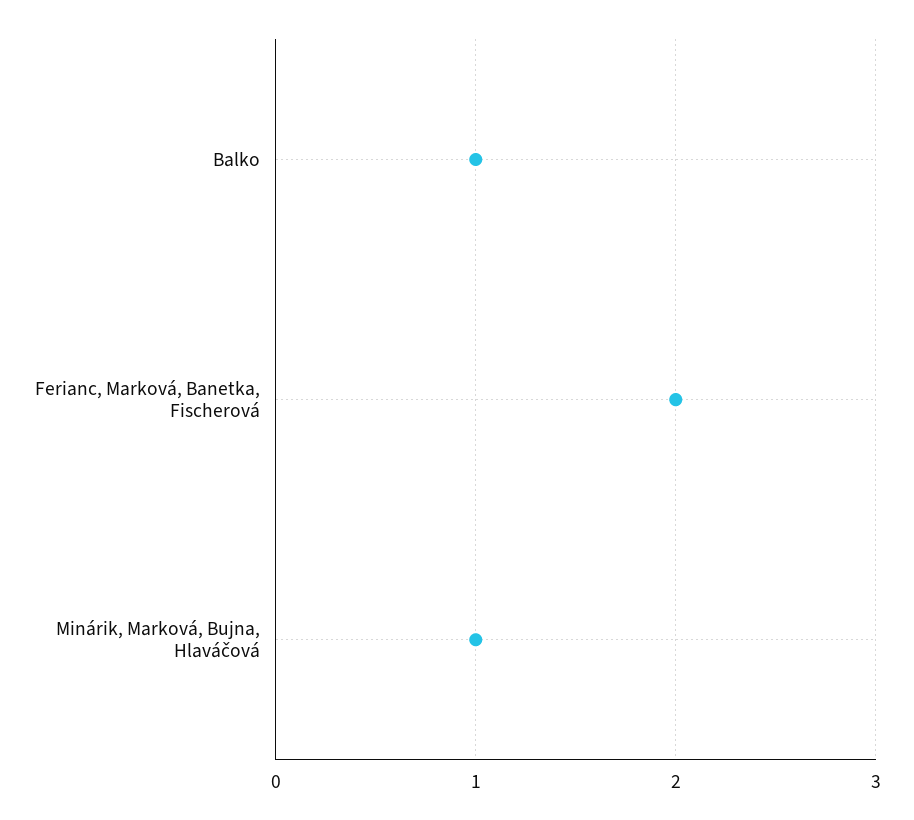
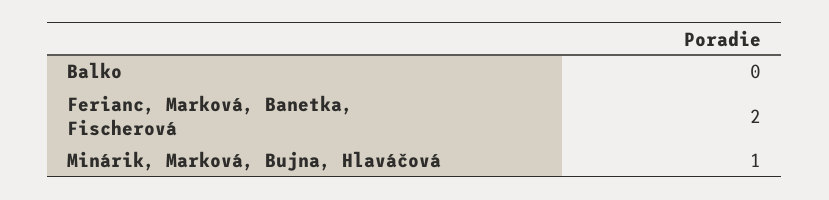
  {
-   "Balko": 1,
+   "Balko": 0,
    "Ferianc, Marková, Banetka, Fischerová": 2,
    "Minárik, Marková, Bujna, Hlaváčová": 1
  }

